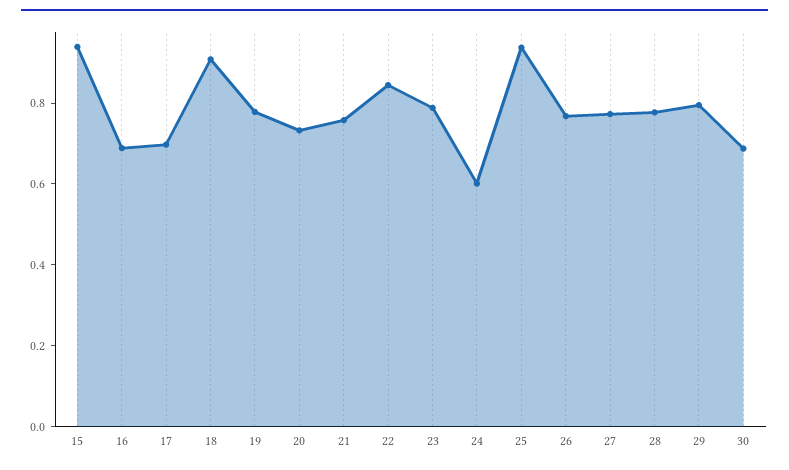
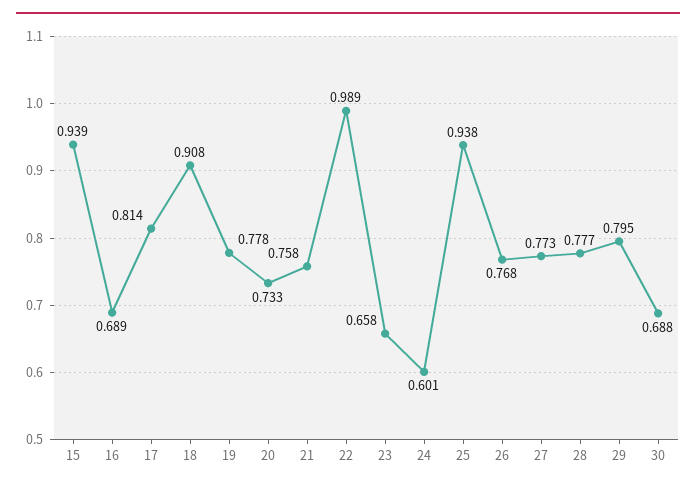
  {
    "15": 0.939,
    "16": 0.689,
-   "17": 0.7,
+   "17": 0.814,
    "18": 0.908,
    "19": 0.778,
    "20": 0.733,
    "21": 0.758,
-   "22": 0.85,
+   "22": 0.989,
-   "23": 0.8,
+   "23": 0.658,
    "24": 0.601,
    "25": 0.938,
    "26": 0.768,
    "27": 0.773,
    "28": 0.777,
    "29": 0.795,
    "30": 0.688
  }

